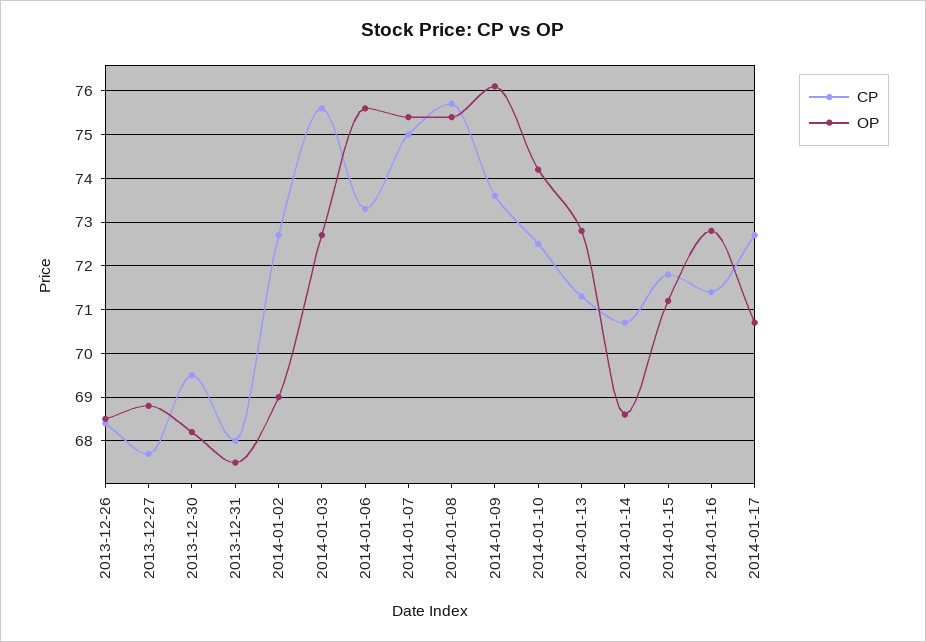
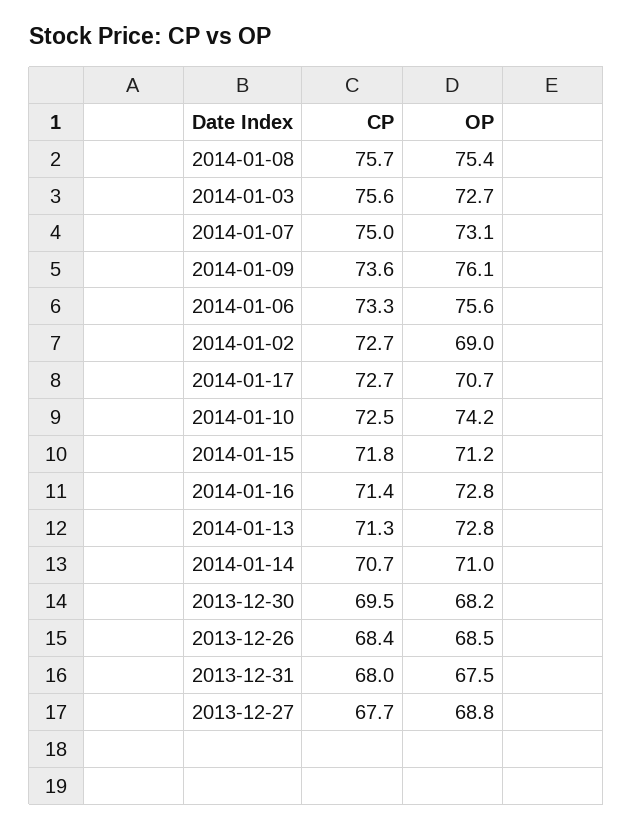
  {
    "CP": {
      "2013-12-26": 68.4,
      "2013-12-27": 67.7,
      "2013-12-30": 69.5,
      "2013-12-31": 68,
      "2014-01-02": 72.7,
      "2014-01-03": 75.6,
      "2014-01-06": 73.3,
      "2014-01-07": 75,
      "2014-01-08": 75.7,
      "2014-01-09": 73.6,
      "2014-01-10": 72.5,
      "2014-01-13": 71.3,
      "2014-01-14": 70.7,
      "2014-01-15": 71.8,
      "2014-01-16": 71.4,
      "2014-01-17": 72.7
    },
    "OP": {
      "2013-12-26": 68.5,
      "2013-12-27": 68.8,
      "2013-12-30": 68.2,
      "2013-12-31": 67.5,
      "2014-01-02": 69,
      "2014-01-03": 72.7,
      "2014-01-06": 75.6,
-     "2014-01-07": 75.5,
+     "2014-01-07": 73.1,
      "2014-01-08": 75.4,
      "2014-01-09": 76.1,
      "2014-01-10": 74.2,
      "2014-01-13": 72.8,
-     "2014-01-14": 68.5,
+     "2014-01-14": 71,
      "2014-01-15": 71.2,
      "2014-01-16": 72.8,
      "2014-01-17": 70.7
    }
  }

